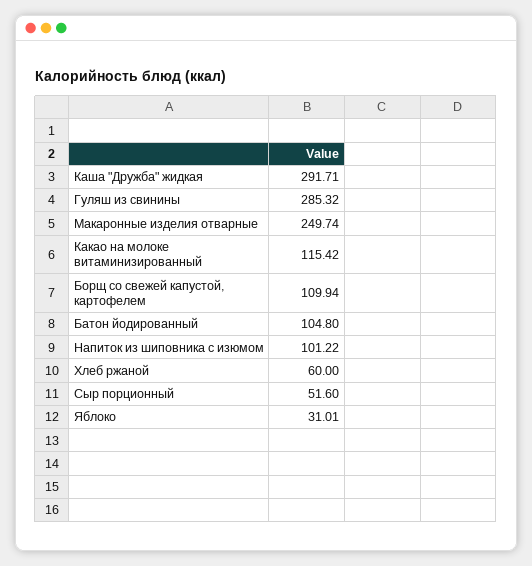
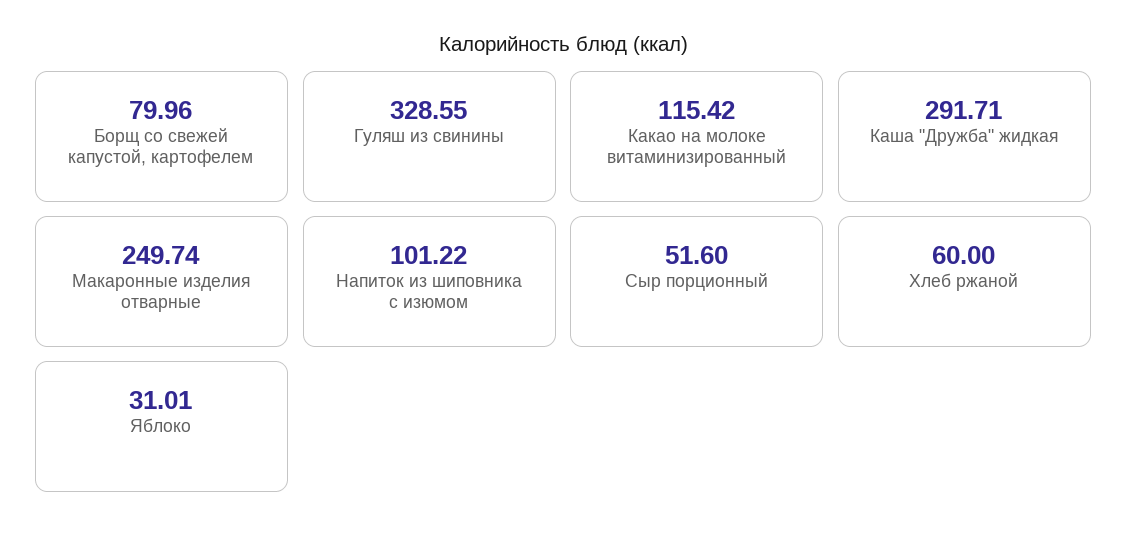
  {
    "Каша \"Дружба\" жидкая": 291.71,
-   "Гуляш из свинины": 285.32,
+   "Гуляш из свинины": 328.55,
    "Макаронные изделия отварные": 249.74,
    "Какао на молоке витаминизированный": 115.42,
-   "Борщ со свежей капустой, картофелем": 109.94,
+   "Борщ со свежей капустой, картофелем": 79.96,
-   "Батон йодированный": 104.8,
    "Напиток из шиповника с изюмом": 101.22,
    "Хлеб ржаной": 60,
    "Сыр порционный": 51.6,
    "Яблоко": 31.01
  }

